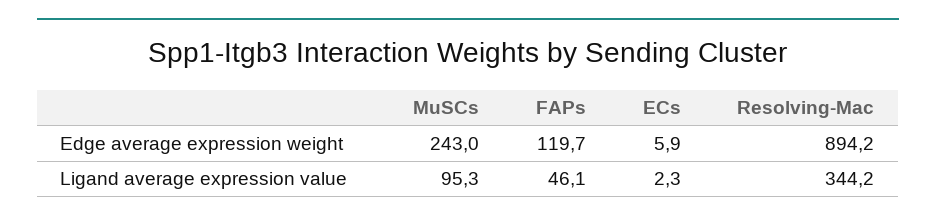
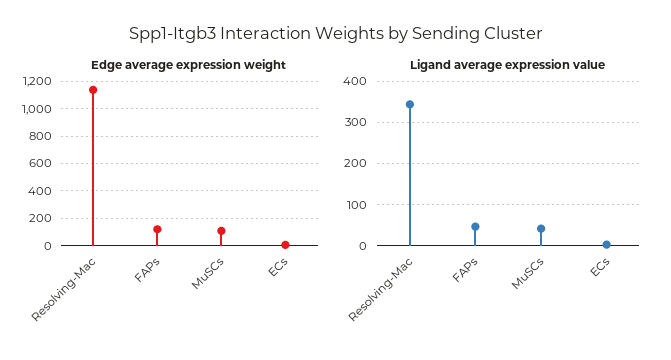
  {
    "Edge average expression weight": {
-     "MuSCs": 243,
+     "MuSCs": 100,
      "FAPs": 119.7,
      "ECs": 5.9,
-     "Resolving-Mac": 894.2
+     "Resolving-Mac": 1150
    },
    "Ligand average expression value": {
-     "MuSCs": 95.3,
+     "MuSCs": 40,
      "FAPs": 46.1,
      "ECs": 2.3,
      "Resolving-Mac": 344.2
    }
  }

